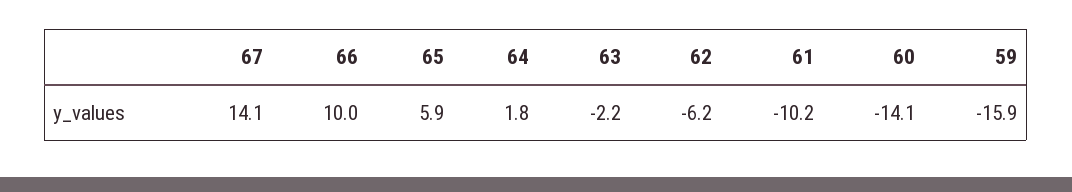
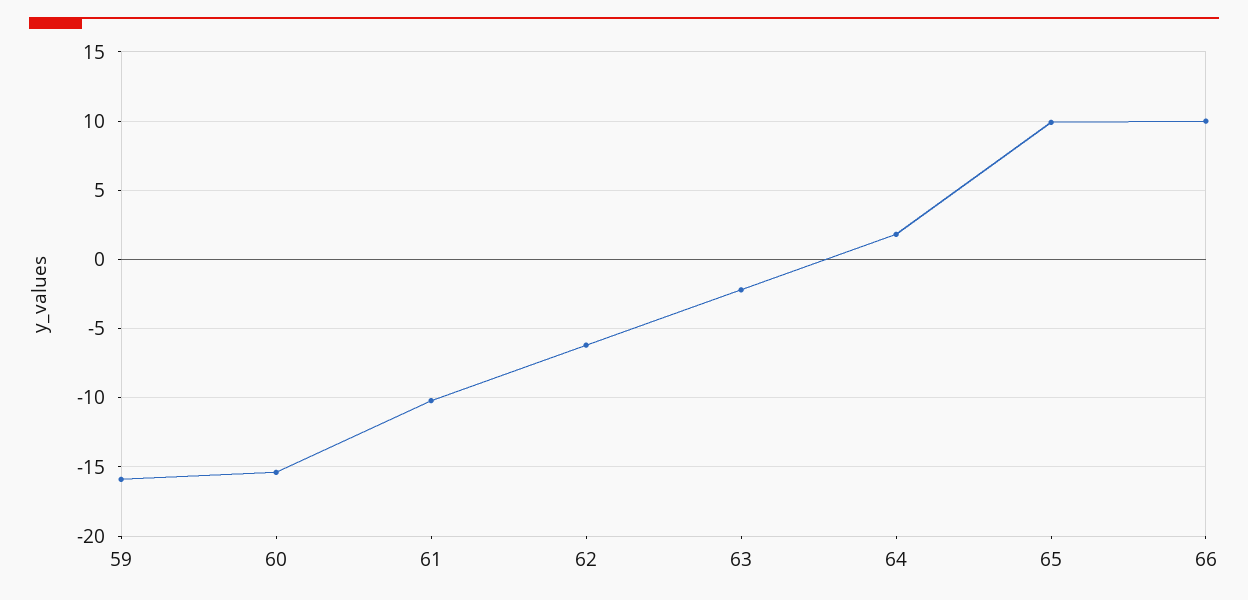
  {
-   "67": 14.1,
    "66": 10,
-   "65": 5.9,
+   "65": 10,
    "64": 1.8,
    "63": -2.2,
    "62": -6.2,
    "61": -10.2,
-   "60": -14.1,
+   "60": -15.5,
    "59": -15.9
  }

